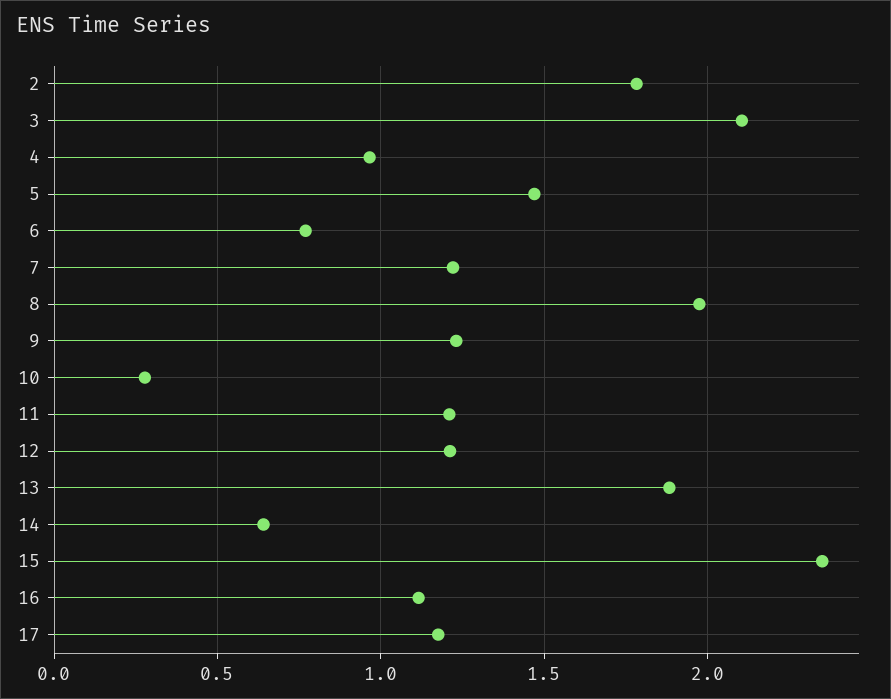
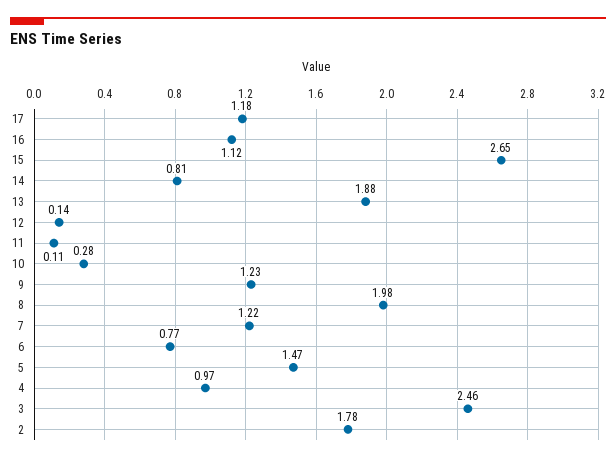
  {
    "2": 1.78,
-   "3": 2.1,
+   "3": 2.46,
    "4": 0.97,
    "5": 1.47,
    "6": 0.77,
    "7": 1.22,
    "8": 1.98,
    "9": 1.23,
    "10": 0.28,
-   "11": 1.2,
+   "11": 0.11,
-   "12": 1.2,
+   "12": 0.14,
    "13": 1.88,
-   "14": 0.65,
+   "14": 0.81,
-   "15": 2.35,
+   "15": 2.65,
    "16": 1.12,
    "17": 1.18
  }

